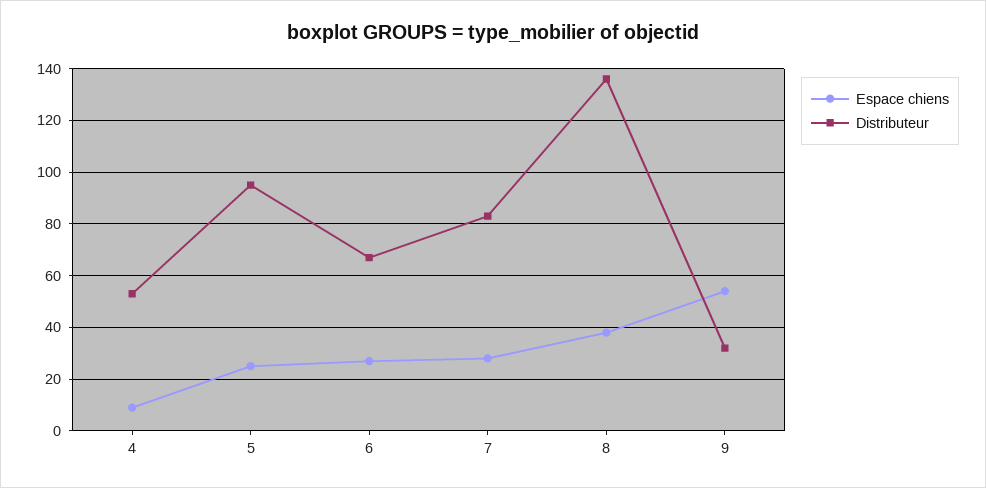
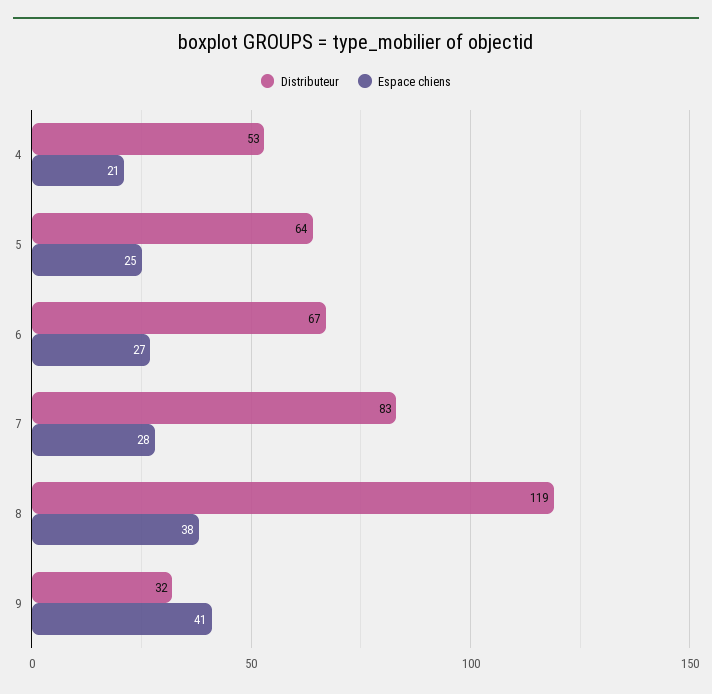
  {
    "Espace chiens": {
-     "4": 10,
+     "4": 21,
      "5": 25,
      "6": 27,
      "7": 28,
      "8": 38,
-     "9": 55
+     "9": 41
    },
    "Distributeur": {
      "4": 53,
-     "5": 95,
+     "5": 64,
      "6": 67,
      "7": 83,
-     "8": 135,
+     "8": 119,
      "9": 32
    }
  }

